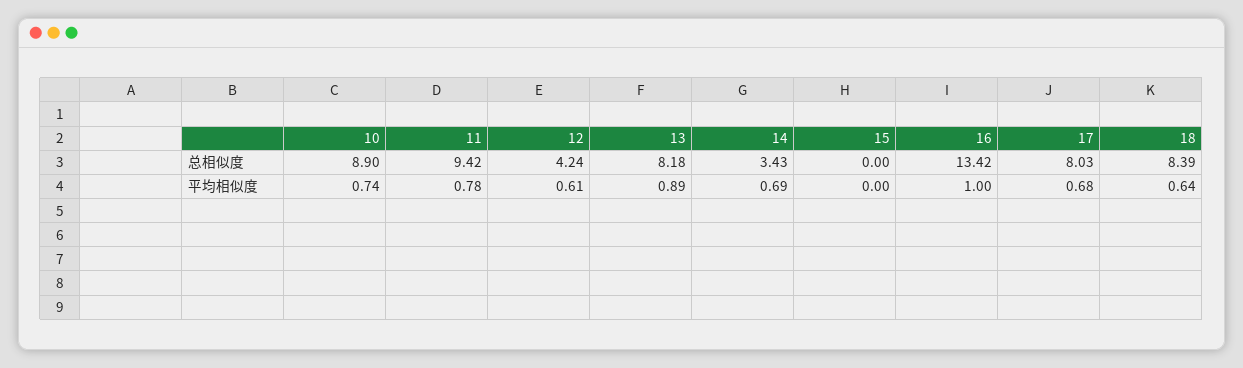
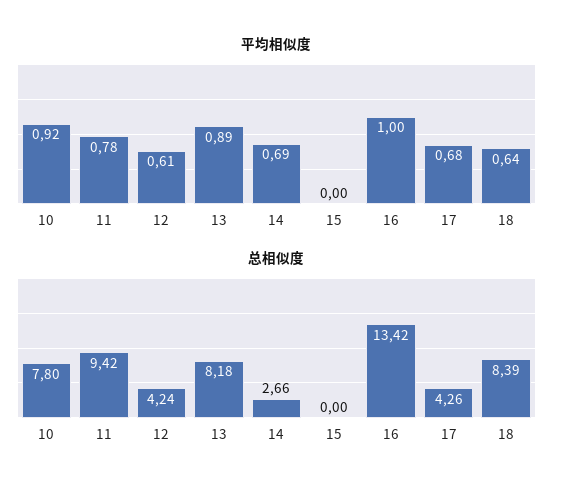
  {
    "总相似度": {
-     "10": 8.9,
+     "10": 7.8,
      "11": 9.42,
      "12": 4.24,
      "13": 8.18,
-     "14": 3.43,
+     "14": 2.66,
      "15": 0,
      "16": 13.42,
-     "17": 8.03,
+     "17": 4.26,
      "18": 8.39
    },
    "平均相似度": {
-     "10": 0.74,
+     "10": 0.92,
      "11": 0.78,
      "12": 0.61,
      "13": 0.89,
      "14": 0.69,
      "15": 0,
      "16": 1,
      "17": 0.68,
      "18": 0.64
    }
  }

